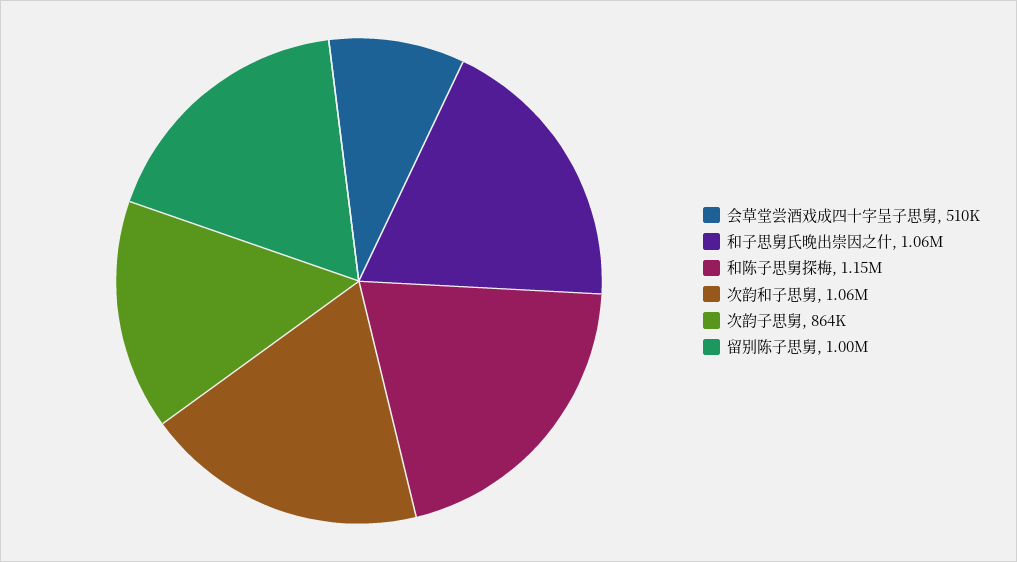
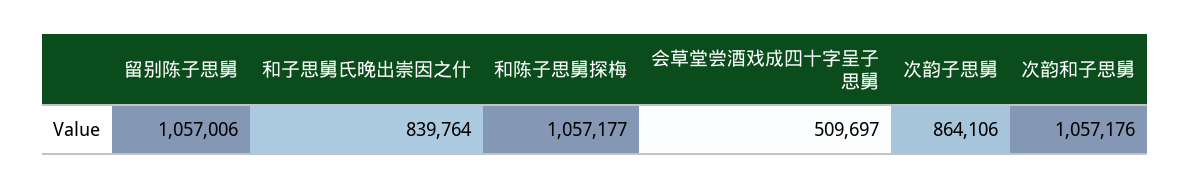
  {
    "会草堂尝酒戏成四十字呈子思舅": 509697,
-   "和子思舅氏晚出崇因之什": 1060000,
+   "和子思舅氏晚出崇因之什": 839764,
-   "和陈子思舅探梅": 1150000,
+   "和陈子思舅探梅": 1057177,
    "次韵和子思舅": 1057176,
    "次韵子思舅": 864106,
-   "留别陈子思舅": 1000000
+   "留别陈子思舅": 1057006
  }

